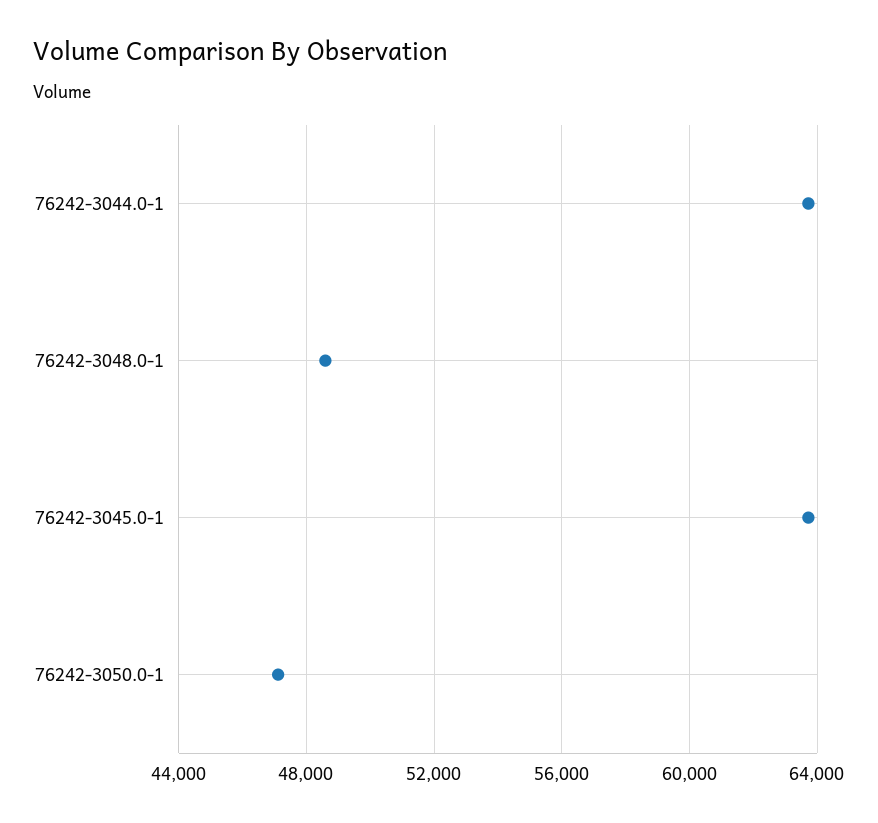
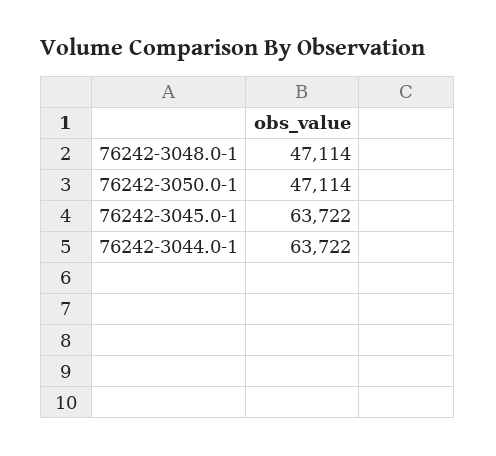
  {
    "76242-3044.0-1": 63722,
-   "76242-3048.0-1": 48500,
+   "76242-3048.0-1": 47114,
    "76242-3045.0-1": 63722,
    "76242-3050.0-1": 47114
  }

